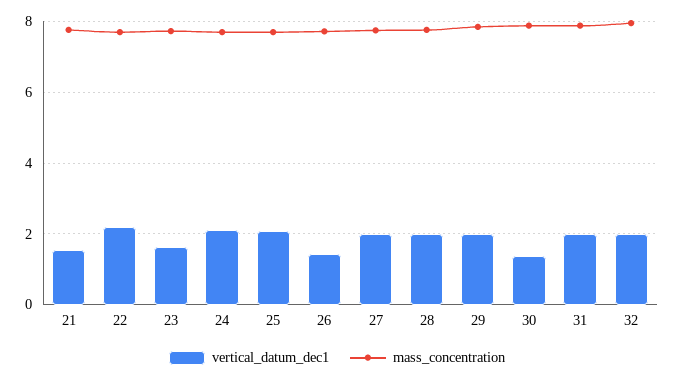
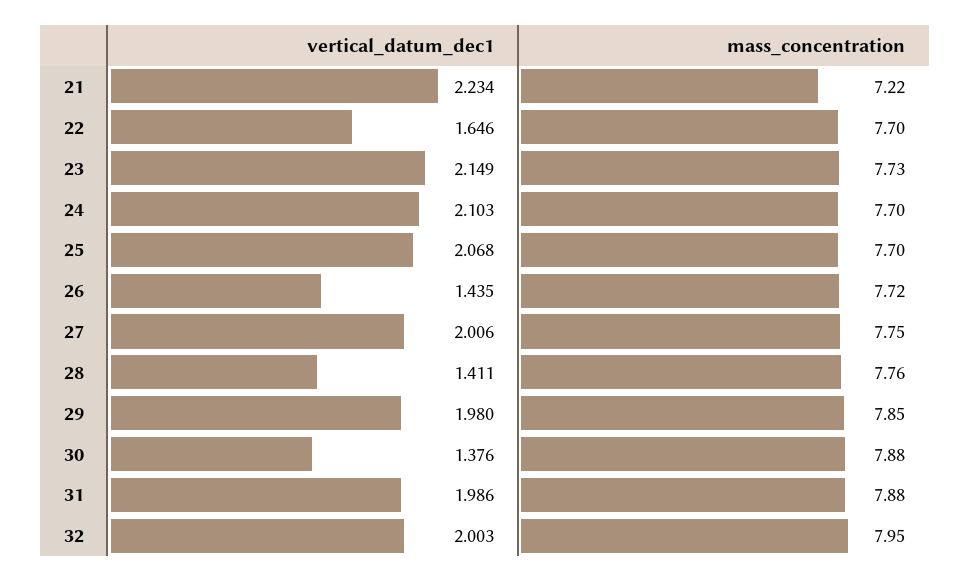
  {
    "vertical_datum_dec1": {
-     "21": 1.6,
+     "21": 2.234,
-     "22": 2.2,
+     "22": 1.646,
-     "23": 1.6,
+     "23": 2.149,
      "24": 2.103,
      "25": 2.068,
      "26": 1.435,
      "27": 2.006,
-     "28": 2,
+     "28": 1.411,
      "29": 1.98,
      "30": 1.376,
      "31": 1.986,
      "32": 2.003
    },
    "mass_concentration": {
-     "21": 7.8,
+     "21": 7.22,
      "22": 7.7,
      "23": 7.73,
      "24": 7.7,
      "25": 7.7,
      "26": 7.72,
      "27": 7.75,
      "28": 7.76,
      "29": 7.85,
      "30": 7.88,
      "31": 7.88,
      "32": 7.95
    }
  }

